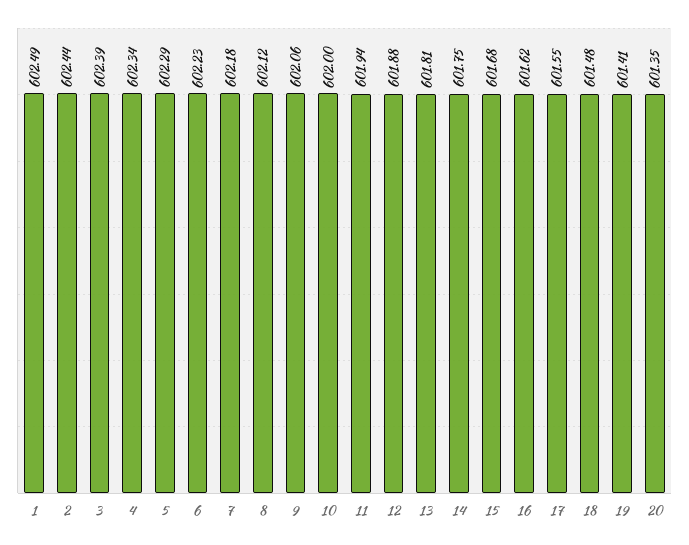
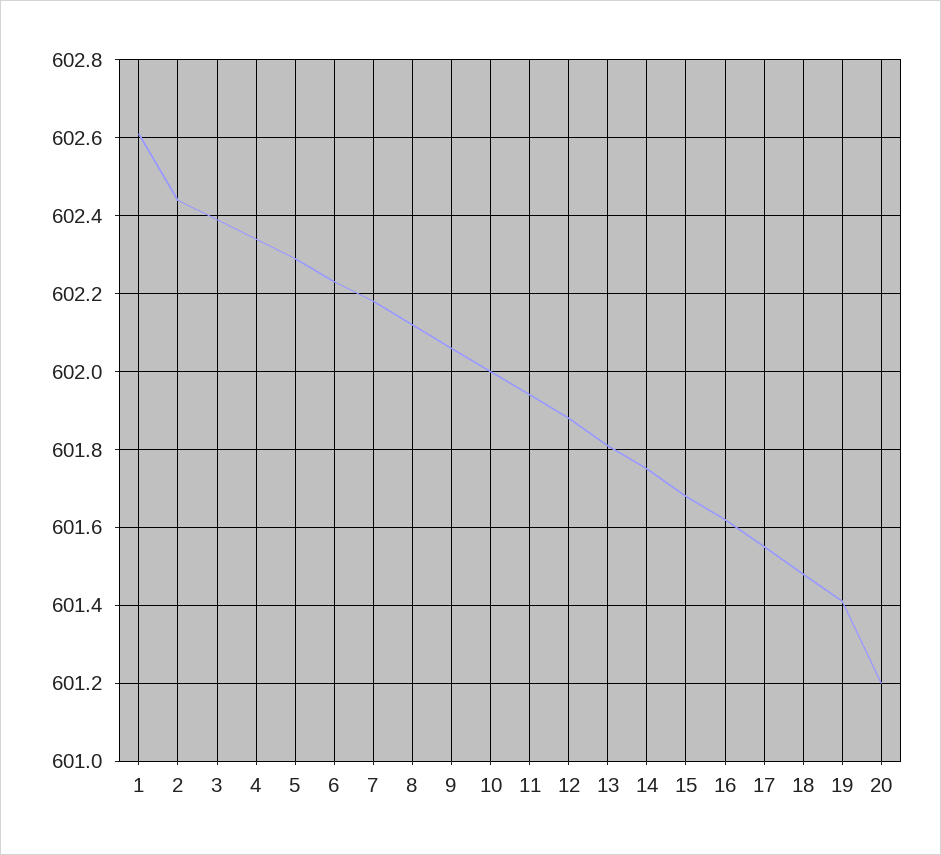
  {
-   "1": 602.49,
+   "1": 602.6,
    "2": 602.44,
    "3": 602.39,
    "4": 602.34,
    "5": 602.29,
    "6": 602.23,
    "7": 602.18,
    "8": 602.12,
    "9": 602.06,
    "10": 602,
    "11": 601.94,
    "12": 601.88,
    "13": 601.81,
    "14": 601.75,
    "15": 601.68,
    "16": 601.62,
    "17": 601.55,
    "18": 601.48,
    "19": 601.41,
-   "20": 601.35
+   "20": 601.2
  }

